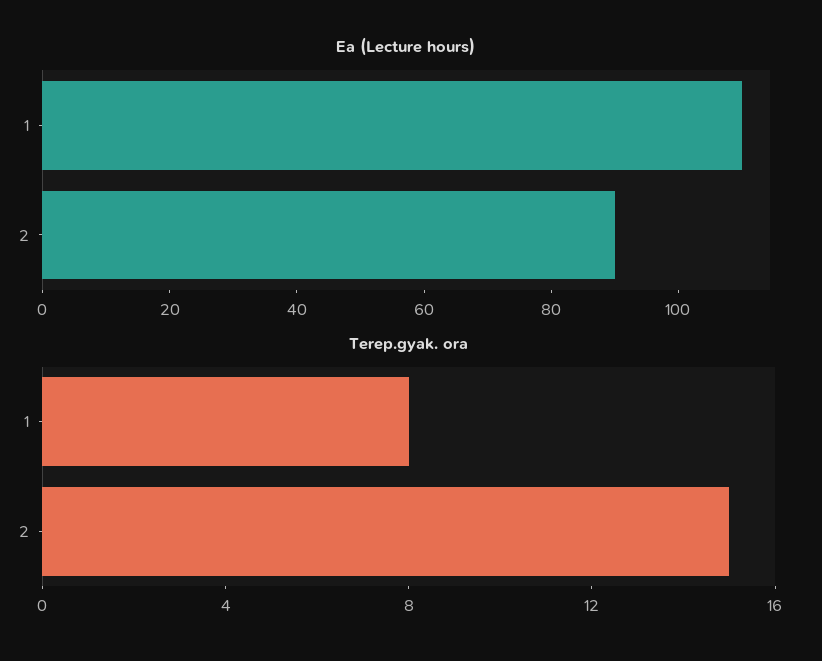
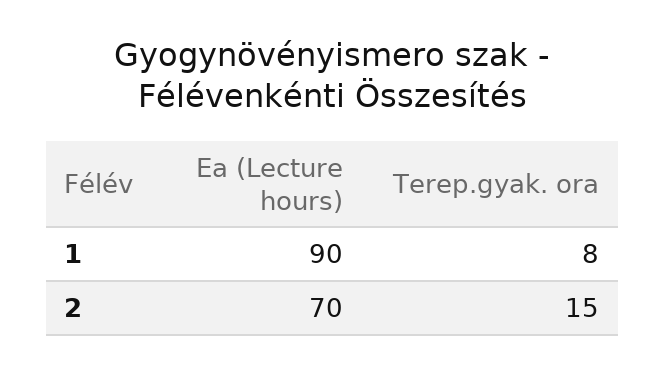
  {
    "Ea (Lecture hours)": {
-     "1": 110,
+     "1": 90,
-     "2": 90
+     "2": 70
    },
    "Terep.gyak. ora": {
      "1": 8,
      "2": 15
    }
  }

